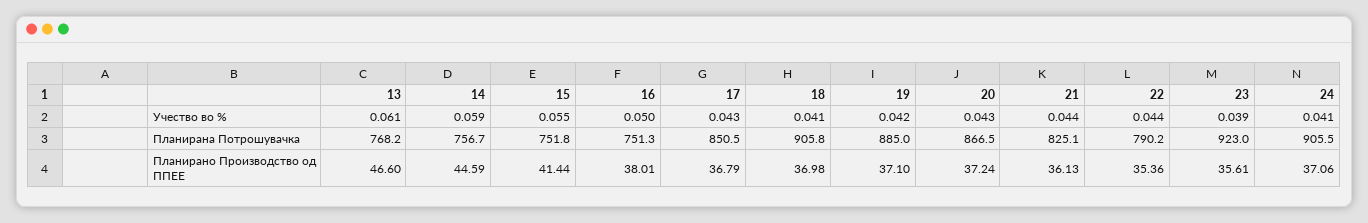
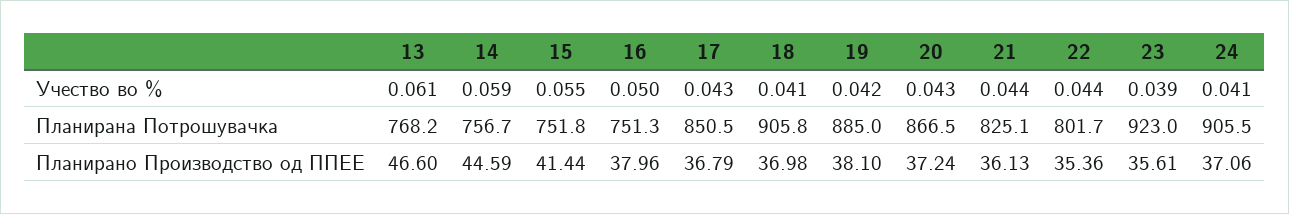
  {
    "13": {
      "Учество во %": 0.061,
      "Планирана Потрошувачка": 768.2,
      "Планирано Производство од ППЕЕ": 46.6
    },
    "14": {
      "Учество во %": 0.059,
      "Планирана Потрошувачка": 756.7,
      "Планирано Производство од ППЕЕ": 44.59
    },
    "15": {
      "Учество во %": 0.055,
      "Планирана Потрошувачка": 751.8,
      "Планирано Производство од ППЕЕ": 41.44
    },
    "16": {
      "Учество во %": 0.05,
      "Планирана Потрошувачка": 751.3,
-     "Планирано Производство од ППЕЕ": 38.01
+     "Планирано Производство од ППЕЕ": 37.96
    },
    "17": {
      "Учество во %": 0.043,
      "Планирана Потрошувачка": 850.5,
      "Планирано Производство од ППЕЕ": 36.79
    },
    "18": {
      "Учество во %": 0.041,
      "Планирана Потрошувачка": 905.8,
      "Планирано Производство од ППЕЕ": 36.98
    },
    "19": {
      "Учество во %": 0.042,
      "Планирана Потрошувачка": 885,
-     "Планирано Производство од ППЕЕ": 37.1
+     "Планирано Производство од ППЕЕ": 38.1
    },
    "20": {
      "Учество во %": 0.043,
      "Планирана Потрошувачка": 866.5,
      "Планирано Производство од ППЕЕ": 37.24
    },
    "21": {
      "Учество во %": 0.044,
      "Планирана Потрошувачка": 825.1,
      "Планирано Производство од ППЕЕ": 36.13
    },
    "22": {
      "Учество во %": 0.044,
-     "Планирана Потрошувачка": 790.2,
+     "Планирана Потрошувачка": 801.7,
      "Планирано Производство од ППЕЕ": 35.36
    },
    "23": {
      "Учество во %": 0.039,
      "Планирана Потрошувачка": 923,
      "Планирано Производство од ППЕЕ": 35.61
    },
    "24": {
      "Учество во %": 0.041,
      "Планирана Потрошувачка": 905.5,
      "Планирано Производство од ППЕЕ": 37.06
    }
  }

